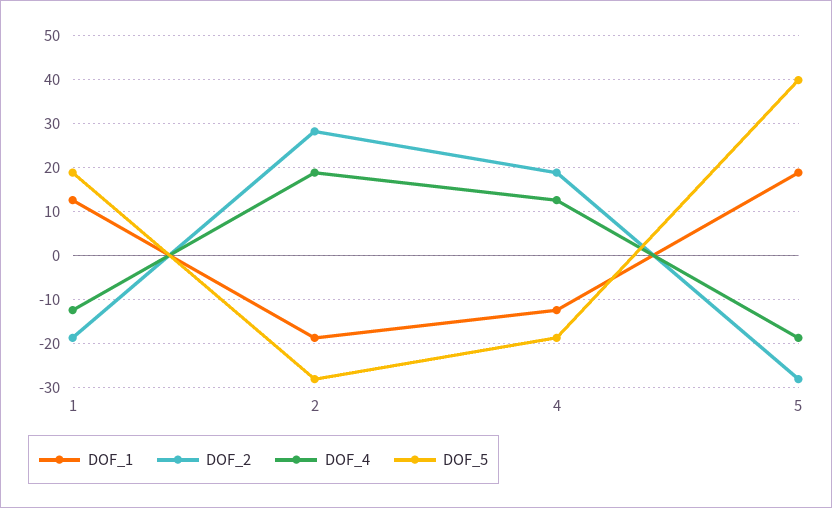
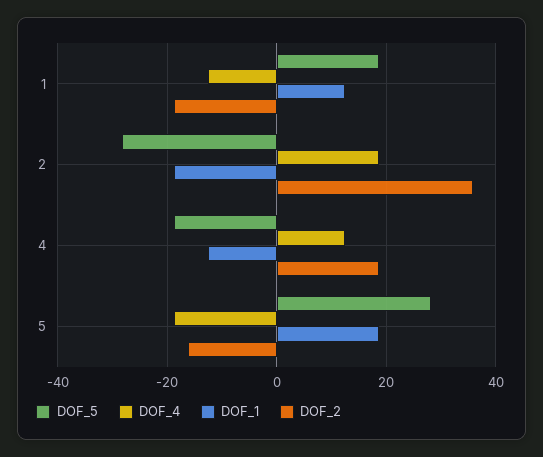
  {
    "DOF_1": {
      "1": 12,
      "2": -18,
      "4": -12,
      "5": 18
    },
    "DOF_2": {
      "1": -18,
-     "2": 28,
+     "2": 36,
      "4": 18,
-     "5": -28
+     "5": -16
    },
    "DOF_4": {
      "1": -12,
      "2": 18,
      "4": 12,
      "5": -18
    },
    "DOF_5": {
      "1": 18,
      "2": -28,
      "4": -18,
-     "5": 40
+     "5": 28
    }
  }

